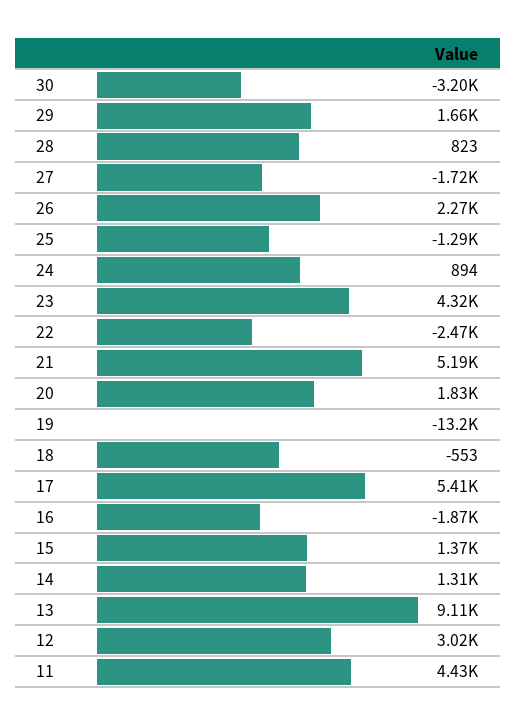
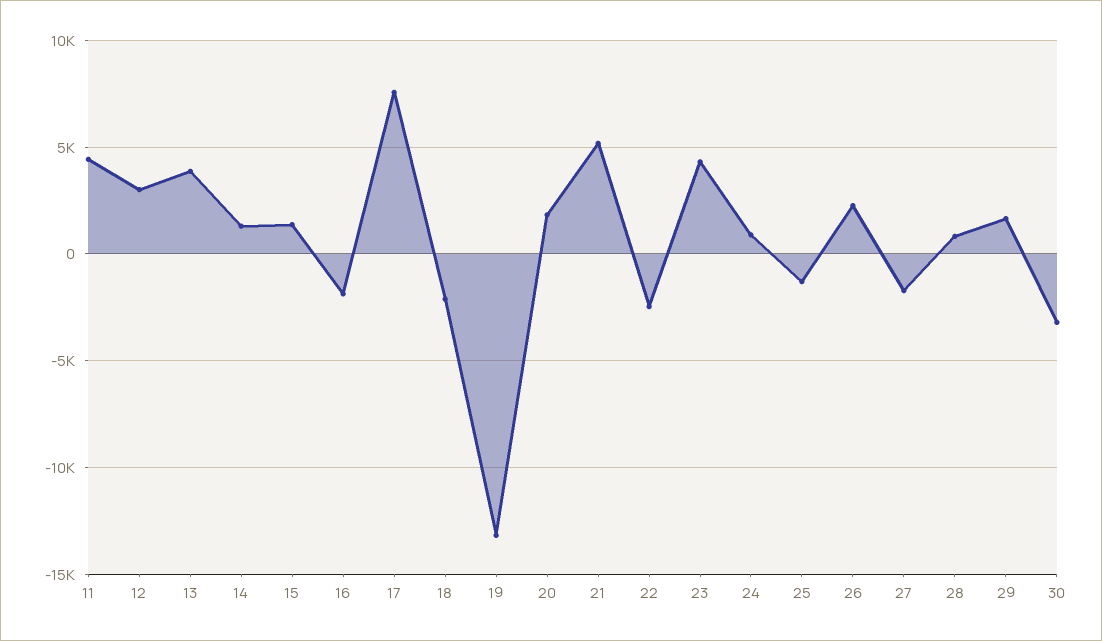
  {
    "30": -3200,
    "29": 1660,
    "28": 823,
    "27": -1720,
    "26": 2270,
    "25": -1290,
    "24": 894,
    "23": 4320,
    "22": -2470,
    "21": 5190,
    "20": 1830,
    "19": -13200,
-   "18": -553,
+   "18": -2000,
-   "17": 5410,
+   "17": 7500,
    "16": -1870,
    "15": 1370,
    "14": 1310,
-   "13": 9110,
+   "13": 4000,
    "12": 3020,
    "11": 4430
  }

